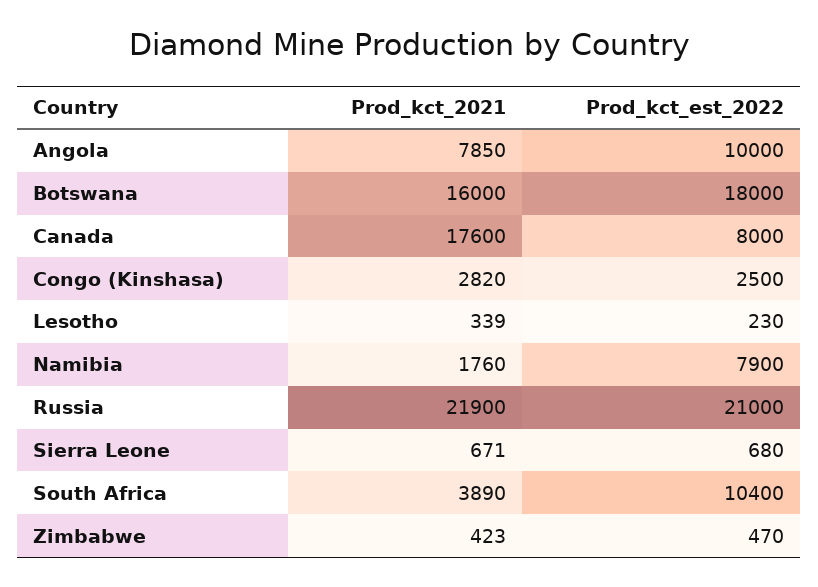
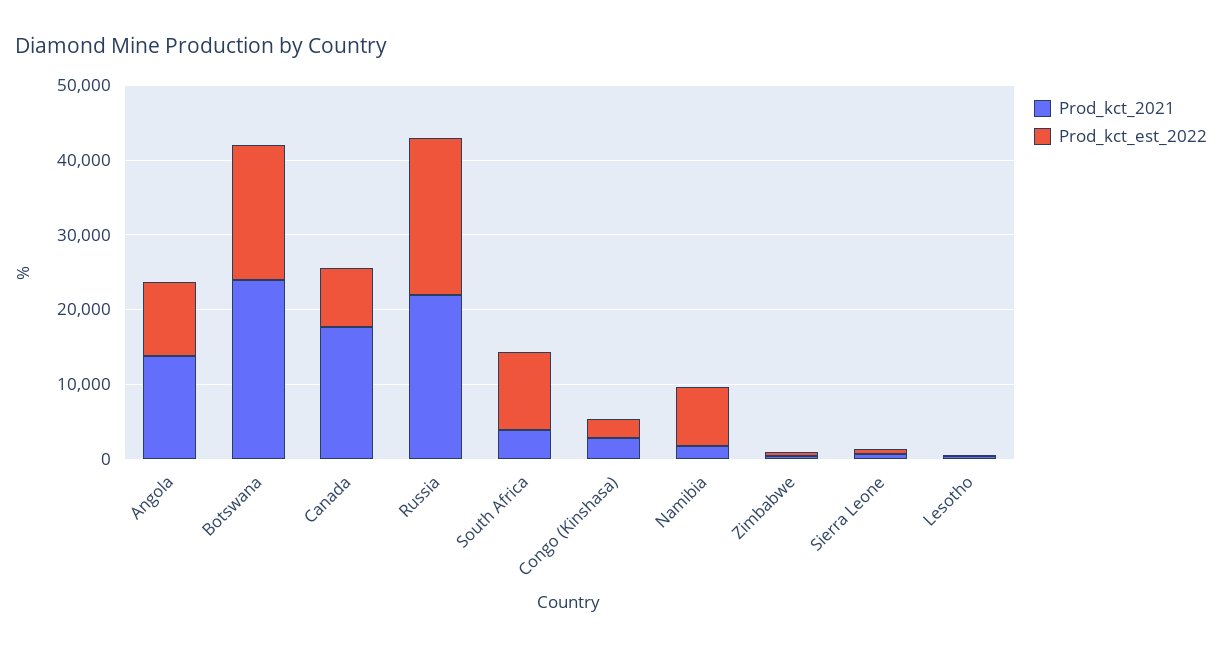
  {
    "Prod_kct_2021": {
-     "Angola": 7850,
+     "Angola": 14000,
-     "Botswana": 16000,
+     "Botswana": 24000,
      "Canada": 17600,
      "Congo (Kinshasa)": 2820,
      "Lesotho": 339,
      "Namibia": 1760,
      "Russia": 21900,
      "Sierra Leone": 671,
      "South Africa": 3890,
      "Zimbabwe": 423
    },
    "Prod_kct_est_2022": {
      "Angola": 10000,
      "Botswana": 18000,
      "Canada": 8000,
      "Congo (Kinshasa)": 2500,
      "Lesotho": 230,
      "Namibia": 7900,
      "Russia": 21000,
      "Sierra Leone": 680,
      "South Africa": 10400,
      "Zimbabwe": 470
    }
  }

